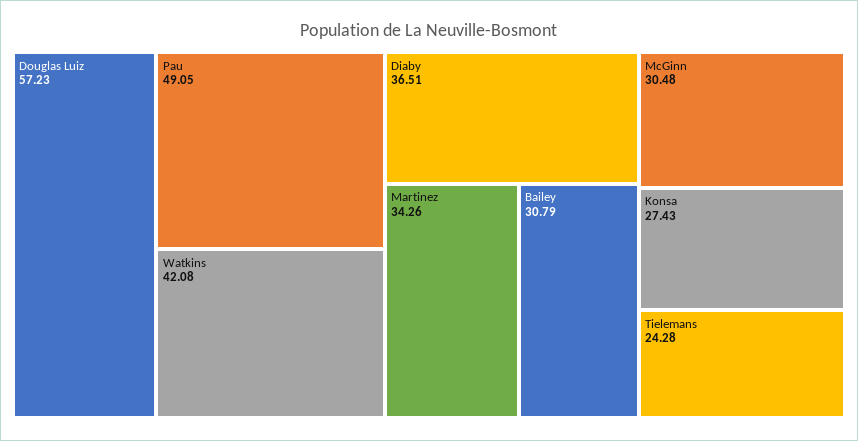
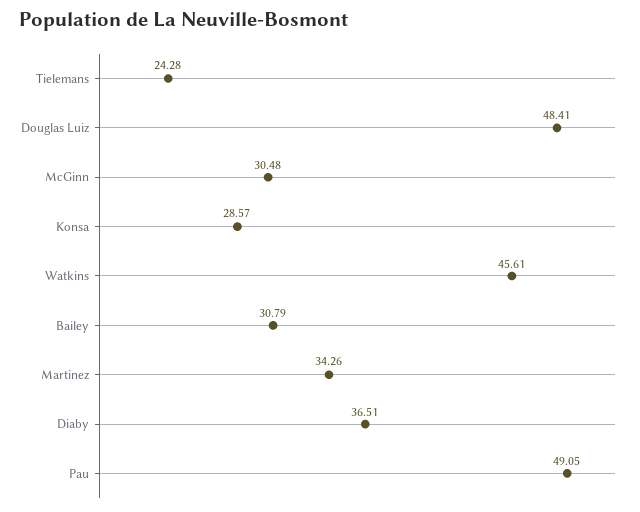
  {
-   "Douglas Luiz": 57.23,
+   "Douglas Luiz": 48.41,
    "Pau": 49.05,
-   "Watkins": 42.08,
+   "Watkins": 45.61,
    "Diaby": 36.51,
    "Martinez": 34.26,
    "Bailey": 30.79,
    "McGinn": 30.48,
-   "Konsa": 27.43,
+   "Konsa": 28.57,
    "Tielemans": 24.28
  }

